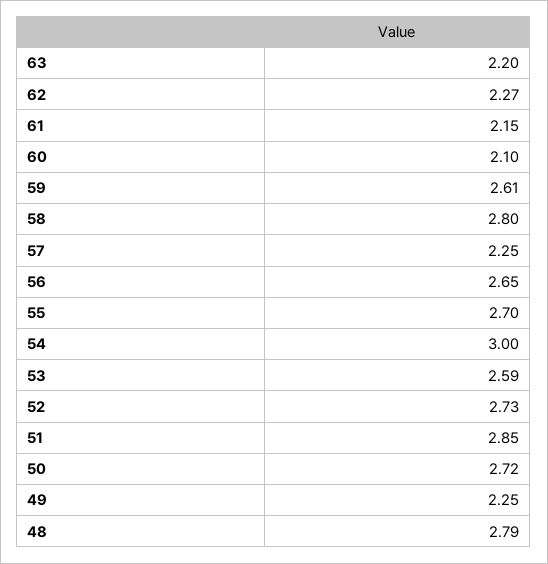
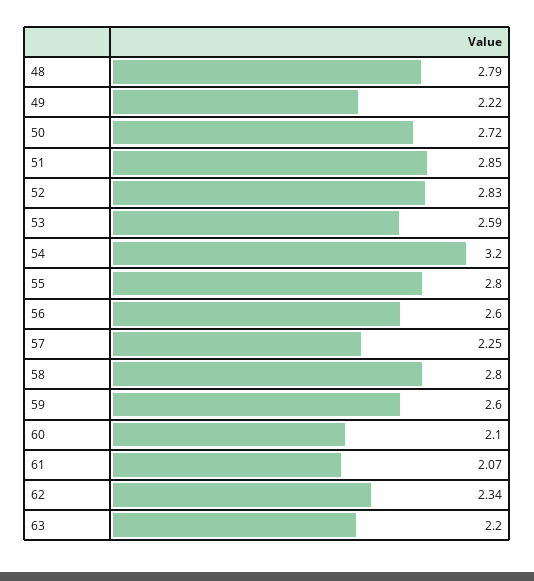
  {
    "63": 2.2,
-   "62": 2.27,
+   "62": 2.34,
-   "61": 2.15,
+   "61": 2.07,
    "60": 2.1,
-   "59": 2.61,
+   "59": 2.6,
    "58": 2.8,
    "57": 2.25,
-   "56": 2.65,
+   "56": 2.6,
-   "55": 2.7,
+   "55": 2.8,
-   "54": 3,
+   "54": 3.2,
    "53": 2.59,
-   "52": 2.73,
+   "52": 2.83,
    "51": 2.85,
    "50": 2.72,
-   "49": 2.25,
+   "49": 2.22,
    "48": 2.79
  }

